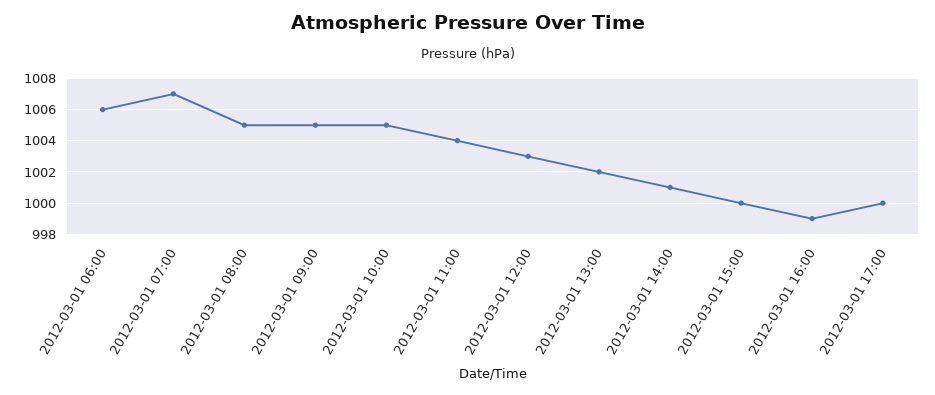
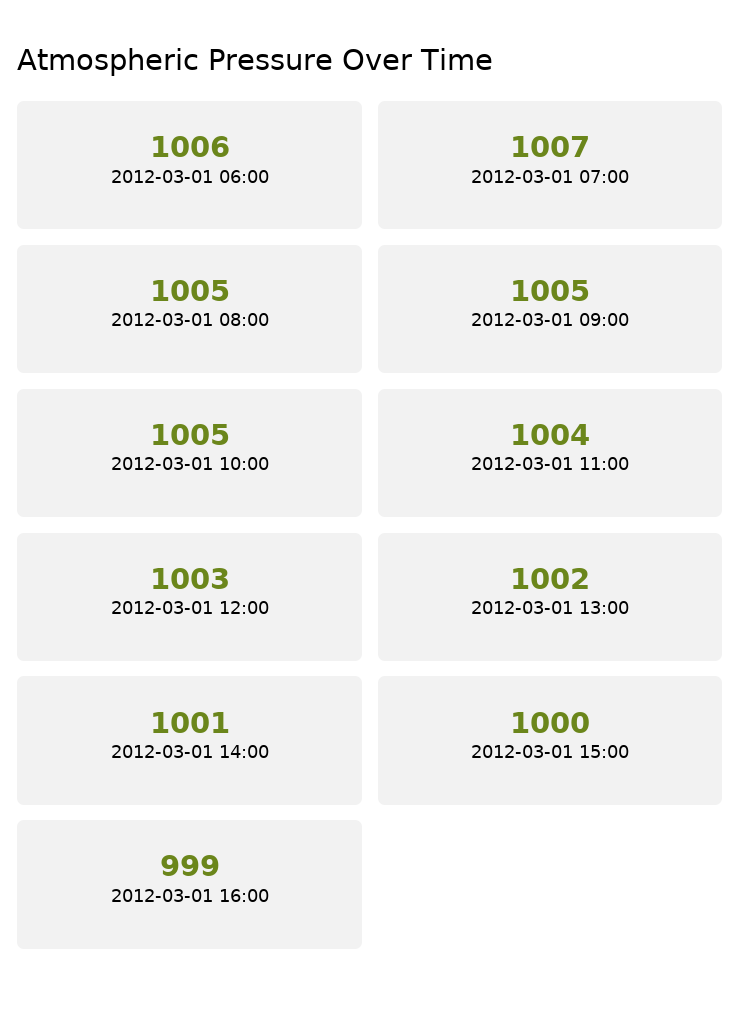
  {
    "2012-03-01 06:00": 1006,
    "2012-03-01 07:00": 1007,
    "2012-03-01 08:00": 1005,
    "2012-03-01 09:00": 1005,
    "2012-03-01 10:00": 1005,
    "2012-03-01 11:00": 1004,
    "2012-03-01 12:00": 1003,
    "2012-03-01 13:00": 1002,
    "2012-03-01 14:00": 1001,
    "2012-03-01 15:00": 1000,
-   "2012-03-01 16:00": 999,
+   "2012-03-01 16:00": 999
-   "2012-03-01 17:00": 1000
  }

